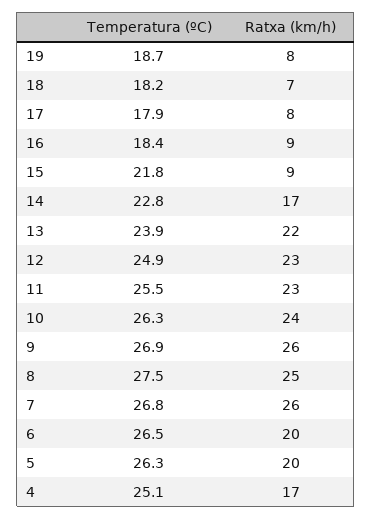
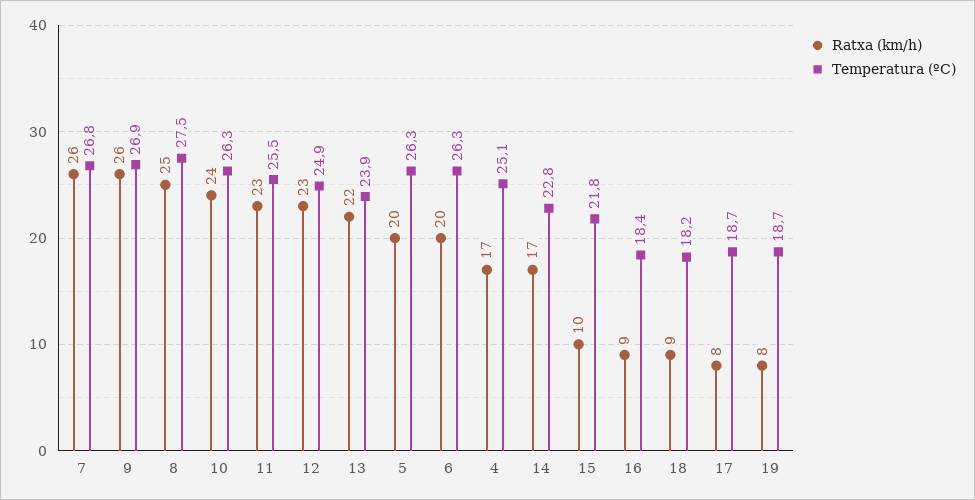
  {
    "Temperatura (ºC)": {
      "19": 18.7,
      "18": 18.2,
-     "17": 17.9,
+     "17": 18.7,
      "16": 18.4,
      "15": 21.8,
      "14": 22.8,
      "13": 23.9,
      "12": 24.9,
      "11": 25.5,
      "10": 26.3,
      "9": 26.9,
      "8": 27.5,
      "7": 26.8,
-     "6": 26.5,
+     "6": 26.3,
      "5": 26.3,
      "4": 25.1
    },
    "Ratxa (km/h)": {
      "19": 8,
-     "18": 7,
+     "18": 9,
      "17": 8,
      "16": 9,
-     "15": 9,
+     "15": 10,
      "14": 17,
      "13": 22,
      "12": 23,
      "11": 23,
      "10": 24,
      "9": 26,
      "8": 25,
      "7": 26,
      "6": 20,
      "5": 20,
      "4": 17
    }
  }

